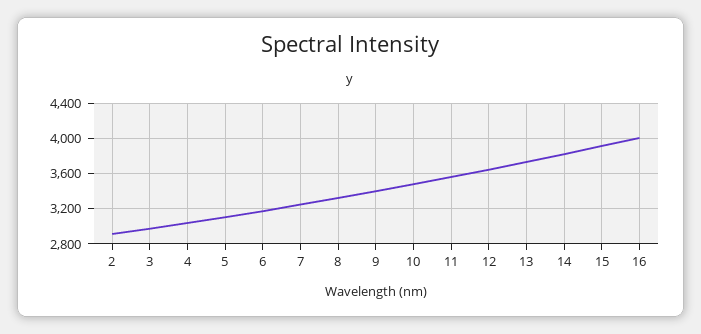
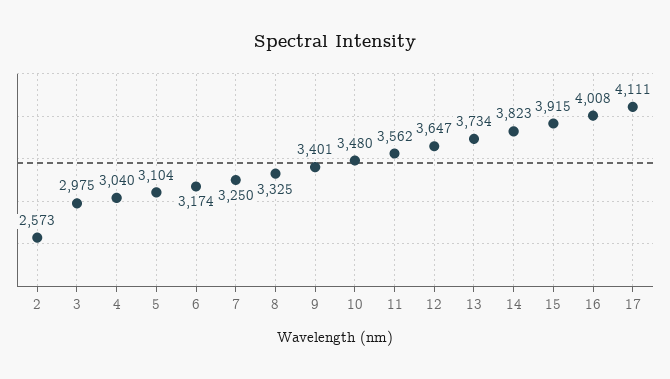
  {
-   "2": 2900,
+   "2": 2573,
    "3": 2975,
    "4": 3040,
    "5": 3104,
    "6": 3174,
    "7": 3250,
    "8": 3325,
    "9": 3401,
    "10": 3480,
    "11": 3562,
    "12": 3647,
    "13": 3734,
    "14": 3823,
    "15": 3915,
-   "16": 4008
+   "16": 4008,
+   "17": 4111
  }

